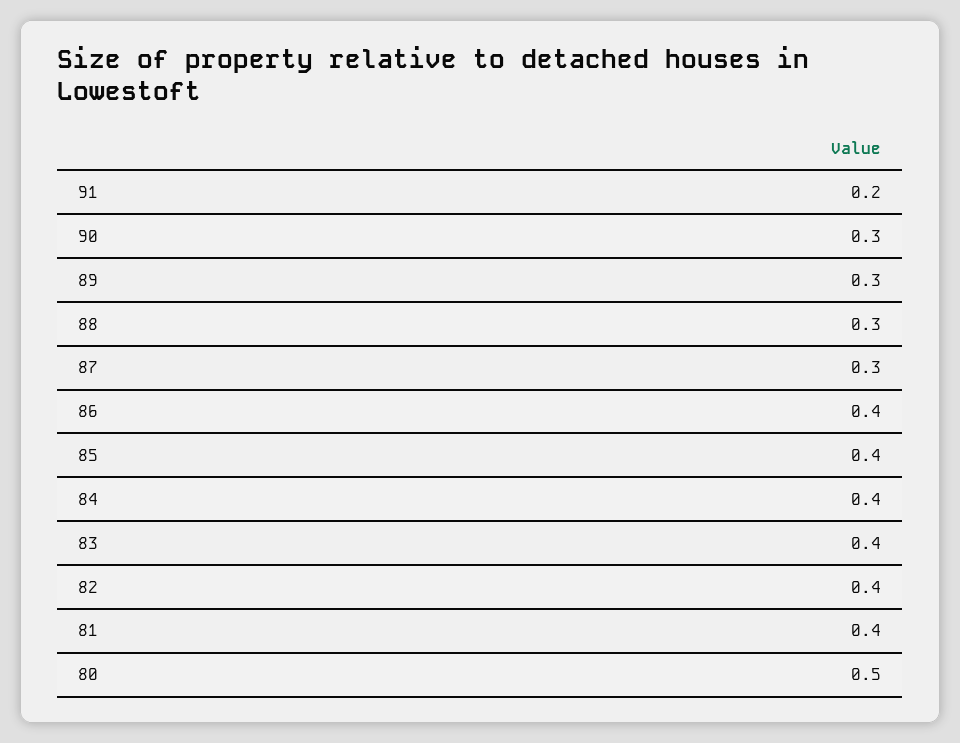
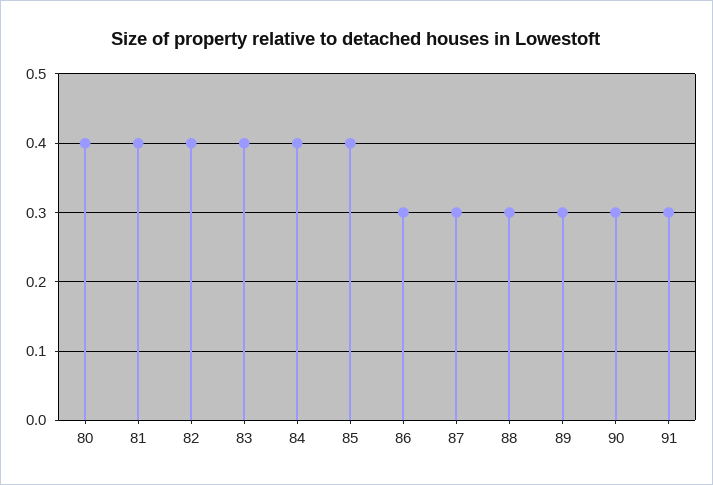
  {
-   "91": 0.2,
+   "91": 0.3,
    "90": 0.3,
    "89": 0.3,
    "88": 0.3,
    "87": 0.3,
-   "86": 0.4,
+   "86": 0.3,
    "85": 0.4,
    "84": 0.4,
    "83": 0.4,
    "82": 0.4,
    "81": 0.4,
-   "80": 0.5
+   "80": 0.4
  }

